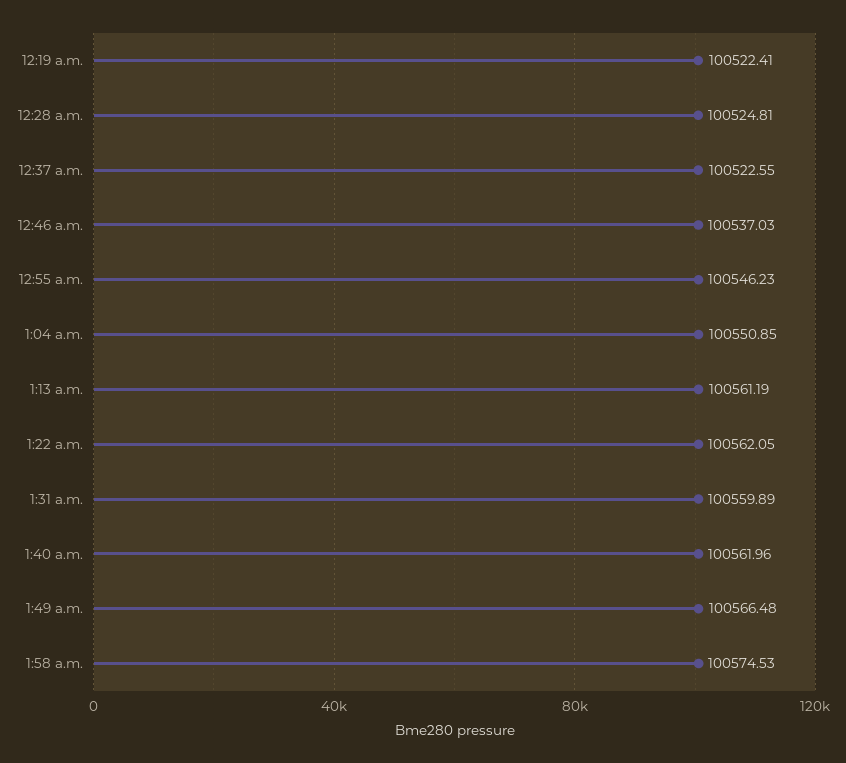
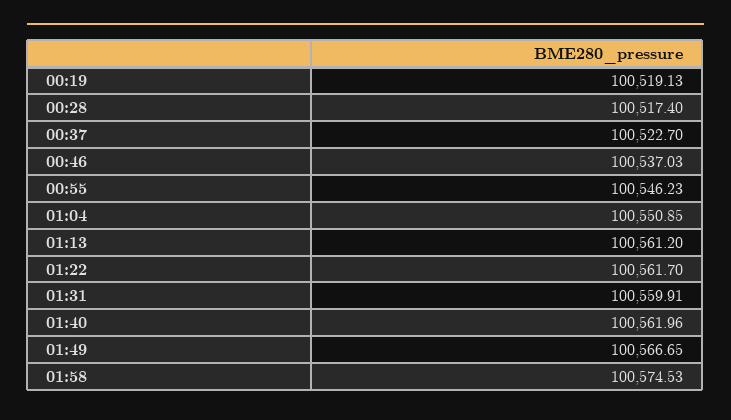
  {
-   "12:19 a.m.": 100522.41,
+   "12:19 a.m.": 100519.13,
-   "12:28 a.m.": 100524.81,
+   "12:28 a.m.": 100517.4,
-   "12:37 a.m.": 100522.55,
+   "12:37 a.m.": 100522.7,
    "12:46 a.m.": 100537.03,
    "12:55 a.m.": 100546.23,
    "1:04 a.m.": 100550.85,
-   "1:13 a.m.": 100561.19,
+   "1:13 a.m.": 100561.2,
-   "1:22 a.m.": 100562.05,
+   "1:22 a.m.": 100561.7,
-   "1:31 a.m.": 100559.89,
+   "1:31 a.m.": 100559.91,
    "1:40 a.m.": 100561.96,
-   "1:49 a.m.": 100566.48,
+   "1:49 a.m.": 100566.65,
    "1:58 a.m.": 100574.53
  }

